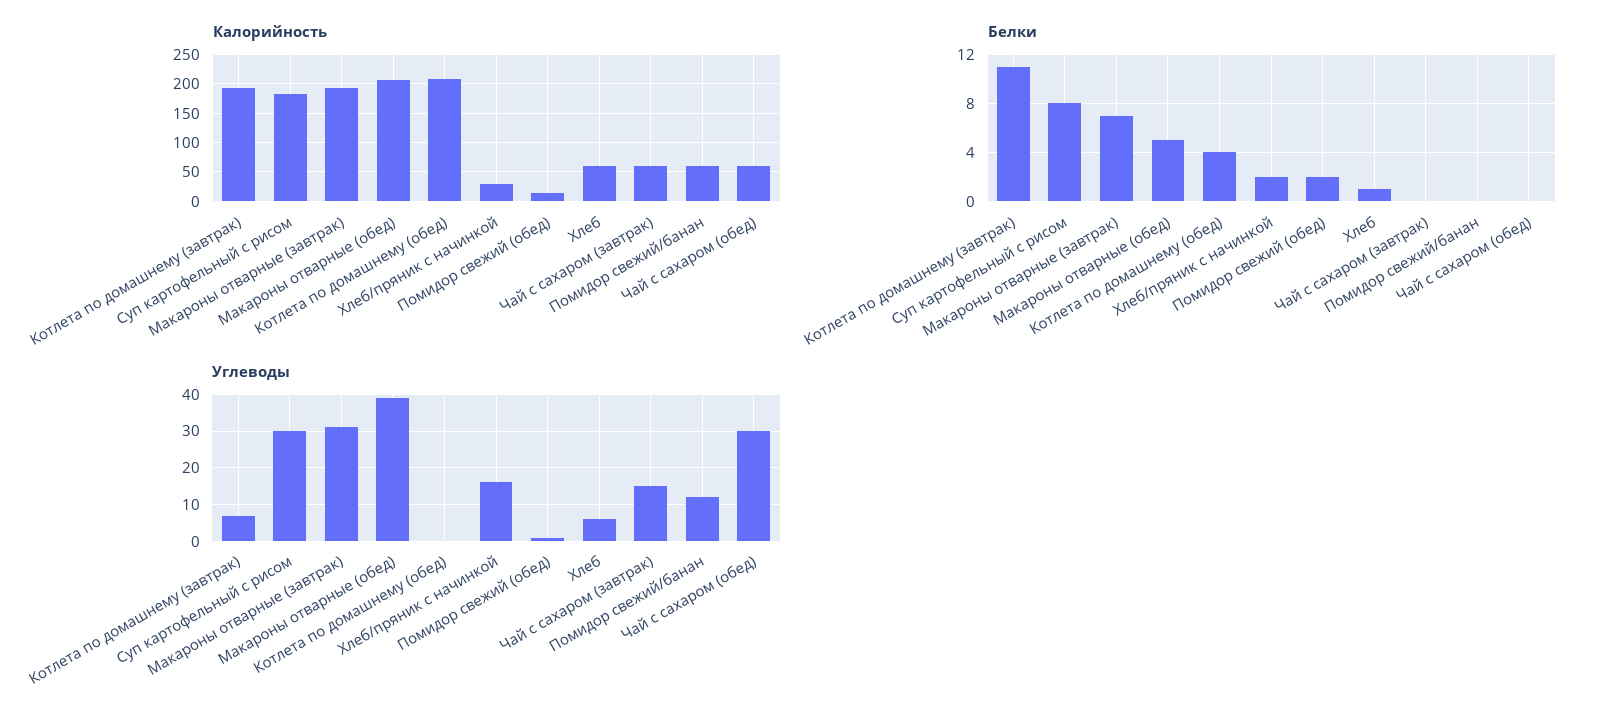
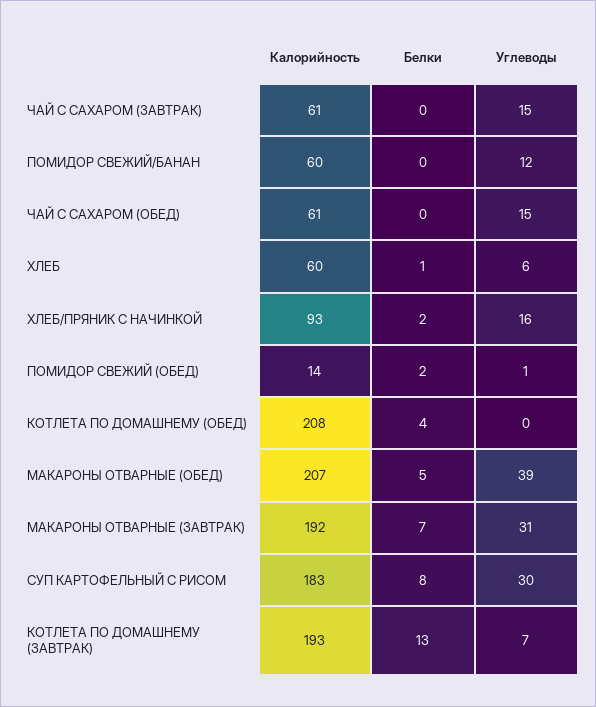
  {
    "Калорийность": {
      "Котлета по домашнему (завтрак)": 193,
      "Суп картофельный с рисом": 183,
      "Макароны отварные (завтрак)": 192,
      "Макароны отварные (обед)": 207,
      "Котлета по домашнему (обед)": 208,
-     "Хлеб/пряник с начинкой": 25,
+     "Хлеб/пряник с начинкой": 93,
      "Помидор свежий (обед)": 14,
      "Хлеб": 60,
      "Чай с сахаром (завтрак)": 61,
      "Помидор свежий/банан": 60,
      "Чай с сахаром (обед)": 61
    },
    "Белки": {
-     "Котлета по домашнему (завтрак)": 11,
+     "Котлета по домашнему (завтрак)": 13,
      "Суп картофельный с рисом": 8,
      "Макароны отварные (завтрак)": 7,
      "Макароны отварные (обед)": 5,
      "Котлета по домашнему (обед)": 4,
      "Хлеб/пряник с начинкой": 2,
      "Помидор свежий (обед)": 2,
      "Хлеб": 1,
      "Чай с сахаром (завтрак)": 0,
      "Помидор свежий/банан": 0,
      "Чай с сахаром (обед)": 0
    },
    "Углеводы": {
      "Котлета по домашнему (завтрак)": 7,
      "Суп картофельный с рисом": 30,
      "Макароны отварные (завтрак)": 31,
      "Макароны отварные (обед)": 39,
      "Котлета по домашнему (обед)": 0,
      "Хлеб/пряник с начинкой": 16,
      "Помидор свежий (обед)": 1,
      "Хлеб": 6,
      "Чай с сахаром (завтрак)": 15,
      "Помидор свежий/банан": 12,
-     "Чай с сахаром (обед)": 30
+     "Чай с сахаром (обед)": 15
    }
  }

